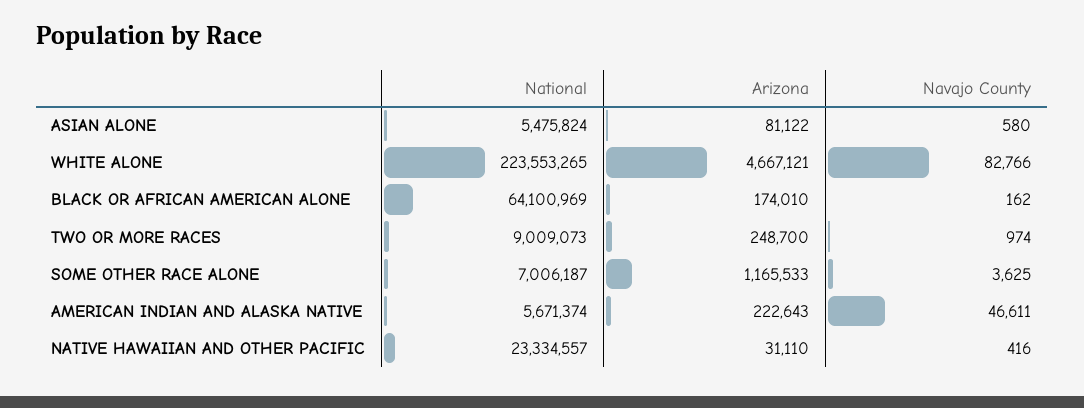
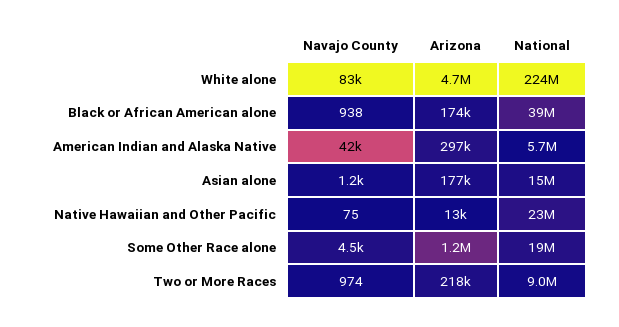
  {
    "National": {
-     "ASIAN ALONE": 5475824,
+     "ASIAN ALONE": 15000000,
      "WHITE ALONE": 223553265,
-     "BLACK OR AFRICAN AMERICAN ALONE": 64100969,
+     "BLACK OR AFRICAN AMERICAN ALONE": 39000000,
      "TWO OR MORE RACES": 9009073,
-     "SOME OTHER RACE ALONE": 7006187,
+     "SOME OTHER RACE ALONE": 19000000,
      "AMERICAN INDIAN AND ALASKA NATIVE": 5671374,
      "NATIVE HAWAIIAN AND OTHER PACIFIC": 23334557
    },
    "Arizona": {
-     "ASIAN ALONE": 81122,
+     "ASIAN ALONE": 177000,
      "WHITE ALONE": 4667121,
      "BLACK OR AFRICAN AMERICAN ALONE": 174010,
-     "TWO OR MORE RACES": 248700,
+     "TWO OR MORE RACES": 218000,
      "SOME OTHER RACE ALONE": 1165533,
-     "AMERICAN INDIAN AND ALASKA NATIVE": 222643,
+     "AMERICAN INDIAN AND ALASKA NATIVE": 297000,
-     "NATIVE HAWAIIAN AND OTHER PACIFIC": 31110
+     "NATIVE HAWAIIAN AND OTHER PACIFIC": 13000
    },
    "Navajo County": {
-     "ASIAN ALONE": 580,
+     "ASIAN ALONE": 1200,
      "WHITE ALONE": 82766,
-     "BLACK OR AFRICAN AMERICAN ALONE": 162,
+     "BLACK OR AFRICAN AMERICAN ALONE": 938,
      "TWO OR MORE RACES": 974,
-     "SOME OTHER RACE ALONE": 3625,
+     "SOME OTHER RACE ALONE": 4500,
-     "AMERICAN INDIAN AND ALASKA NATIVE": 46611,
+     "AMERICAN INDIAN AND ALASKA NATIVE": 42000,
-     "NATIVE HAWAIIAN AND OTHER PACIFIC": 416
+     "NATIVE HAWAIIAN AND OTHER PACIFIC": 75
    }
  }

